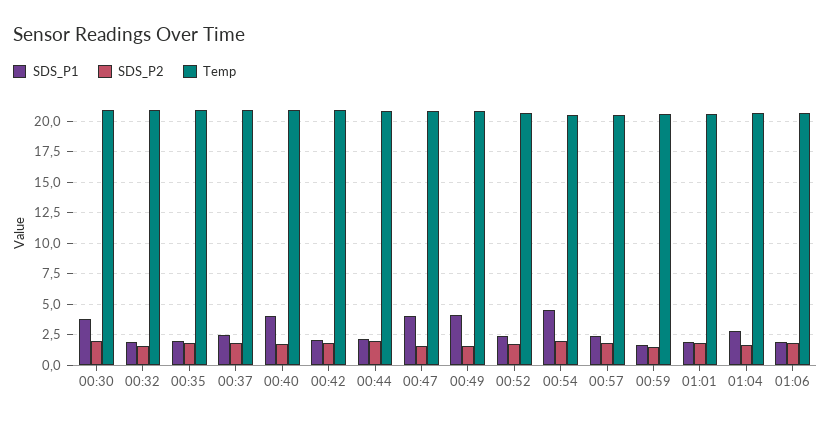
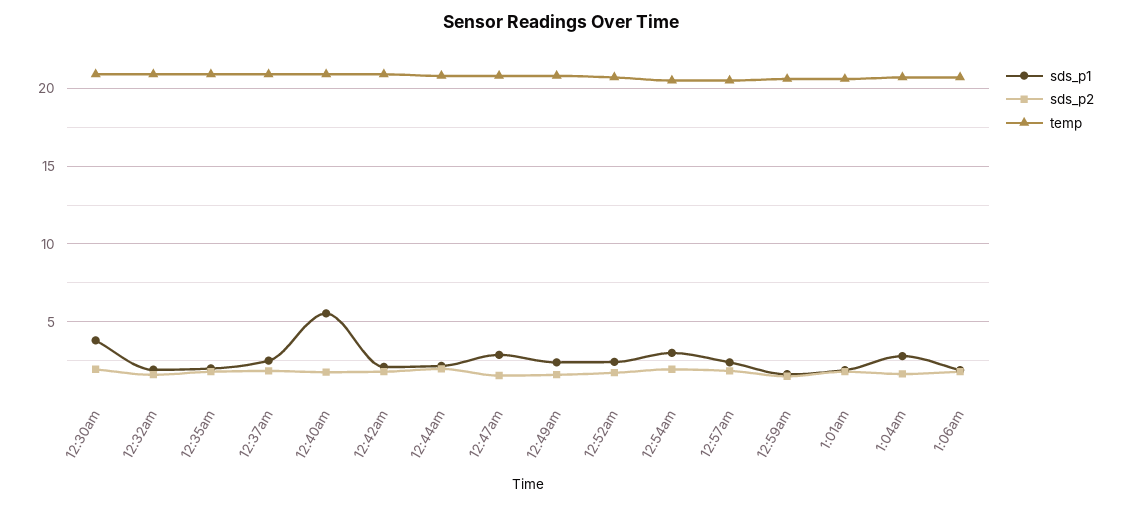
  {
    "SDS_P1": {
      "00:30": 4,
      "00:32": 2,
      "00:35": 2,
      "00:37": 2.5,
-     "00:40": 4,
+     "00:40": 5.5,
      "00:42": 2,
      "00:44": 2,
-     "00:47": 4,
+     "00:47": 3,
-     "00:49": 4,
+     "00:49": 2.5,
      "00:52": 2.5,
-     "00:54": 4.5,
+     "00:54": 3,
      "00:57": 2.5,
      "00:59": 1.5,
      "01:01": 2,
      "01:04": 3,
      "01:06": 2
    },
    "SDS_P2": {
      "00:30": 2,
      "00:32": 1.5,
      "00:35": 2,
      "00:37": 2,
      "00:40": 2,
      "00:42": 2,
      "00:44": 2,
      "00:47": 1.5,
      "00:49": 1.5,
      "00:52": 1.5,
      "00:54": 2,
      "00:57": 2,
      "00:59": 1.5,
      "01:01": 2,
      "01:04": 1.5,
      "01:06": 2
    },
    "Temp": {
      "00:30": 21,
      "00:32": 21,
      "00:35": 21,
      "00:37": 21,
      "00:40": 21,
      "00:42": 21,
      "00:44": 21,
      "00:47": 21,
      "00:49": 21,
      "00:52": 20.5,
      "00:54": 20.5,
      "00:57": 20.5,
      "00:59": 20.5,
      "01:01": 20.5,
      "01:04": 20.5,
      "01:06": 20.5
    }
  }

